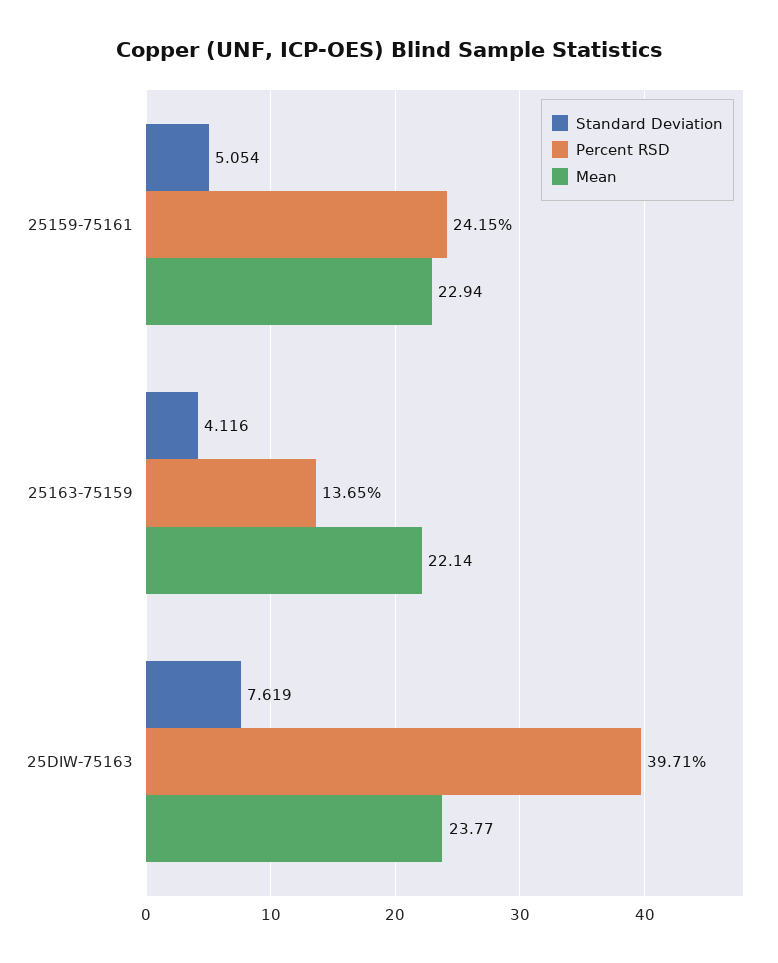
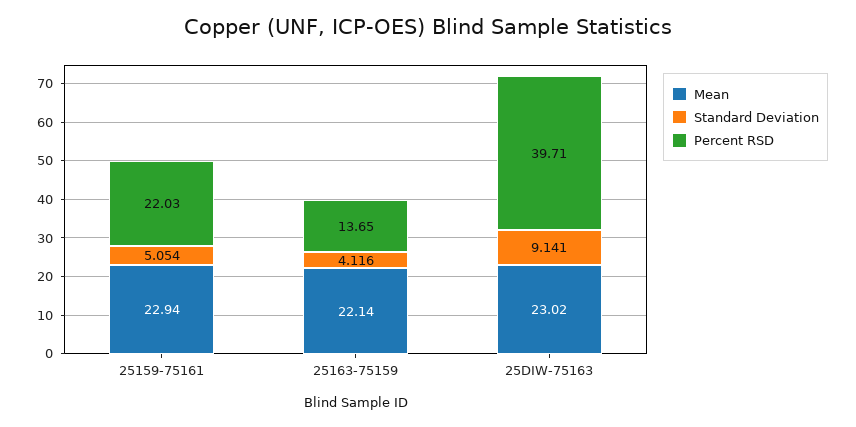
  {
    "Standard Deviation": {
      "25159-75161": 5.054,
      "25163-75159": 4.116,
-     "25DIW-75163": 7.619
+     "25DIW-75163": 9.141
    },
    "Percent RSD": {
-     "25159-75161": 24.15,
+     "25159-75161": 22.03,
      "25163-75159": 13.65,
      "25DIW-75163": 39.71
    },
    "Mean": {
      "25159-75161": 22.94,
      "25163-75159": 22.14,
-     "25DIW-75163": 23.77
+     "25DIW-75163": 23.02
    }
  }

